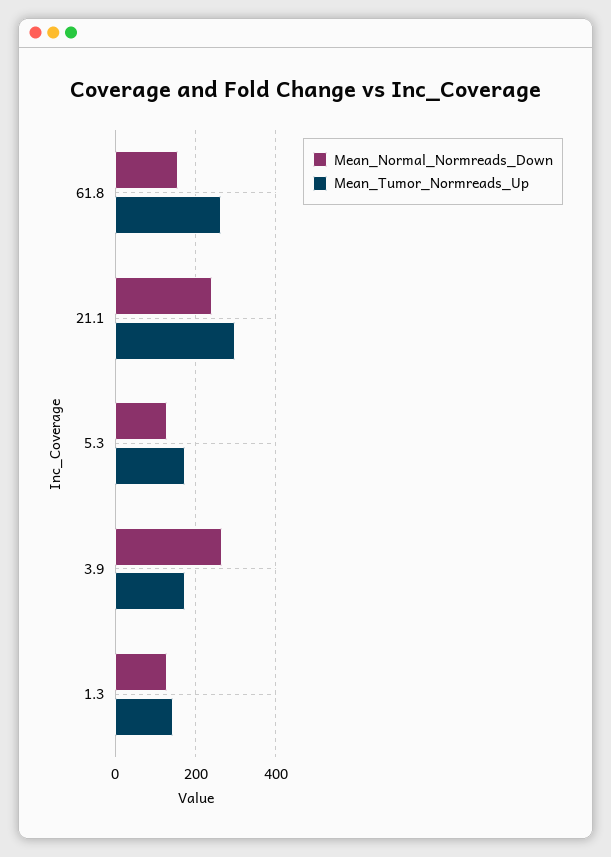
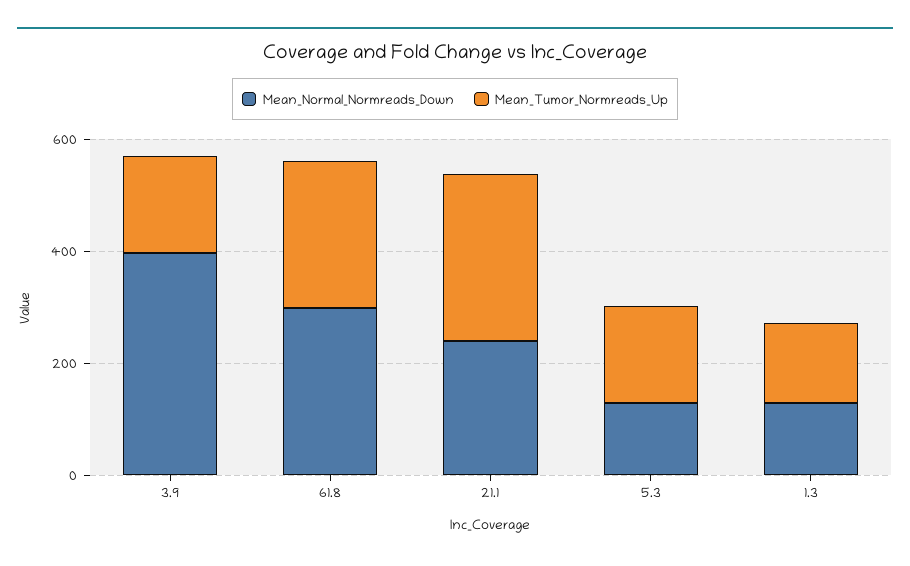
  {
    "Mean_Normal_Normreads_Down": {
-     "61.8": 160,
+     "61.8": 300,
      "21.1": 240,
      "5.3": 120,
-     "3.9": 260,
+     "3.9": 400,
      "1.3": 120
    },
    "Mean_Tumor_Normreads_Up": {
      "61.8": 260,
      "21.1": 300,
      "5.3": 180,
      "3.9": 180,
      "1.3": 140
    }
  }

